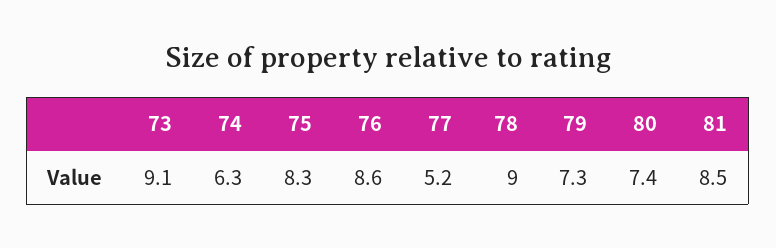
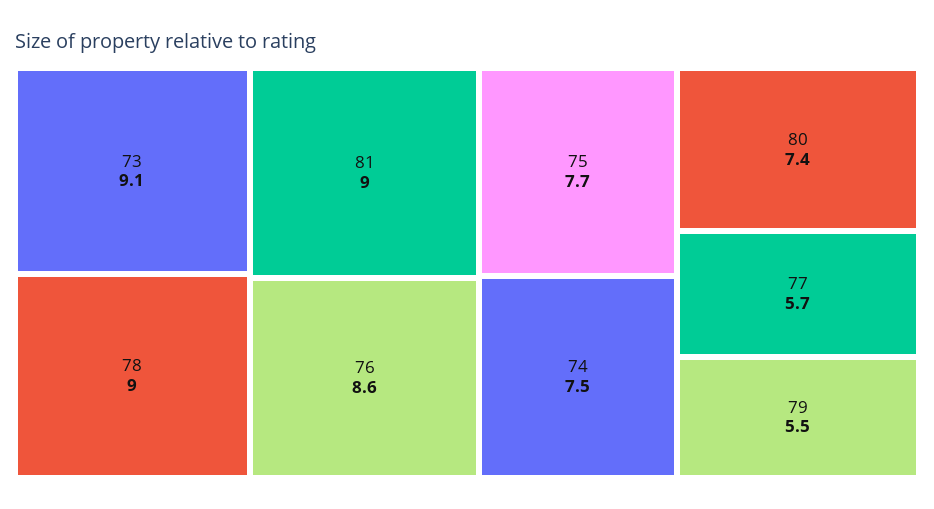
  {
    "73": 9.1,
-   "74": 6.3,
+   "74": 7.5,
-   "75": 8.3,
+   "75": 7.7,
    "76": 8.6,
-   "77": 5.2,
+   "77": 5.7,
    "78": 9,
-   "79": 7.3,
+   "79": 5.5,
    "80": 7.4,
-   "81": 8.5
+   "81": 9
  }

